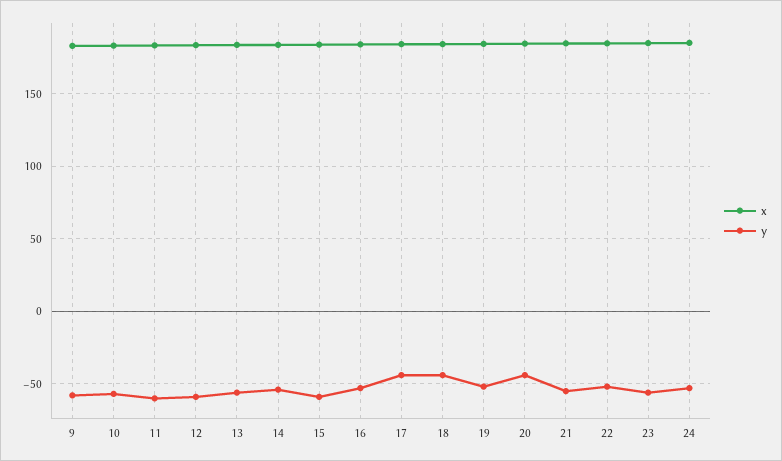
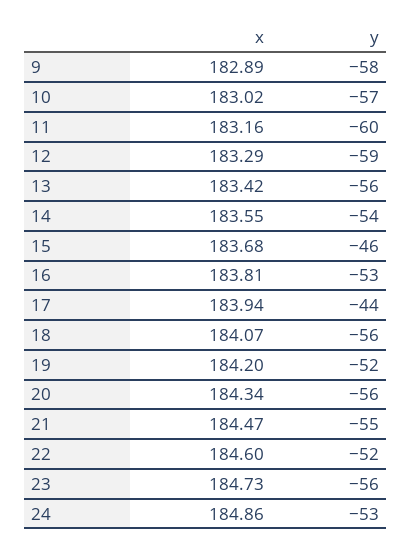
  {
    "x": {
      "9": 182.89,
      "10": 183.02,
      "11": 183.16,
      "12": 183.29,
      "13": 183.42,
      "14": 183.55,
      "15": 183.68,
      "16": 183.81,
      "17": 183.94,
      "18": 184.07,
      "19": 184.2,
      "20": 184.34,
      "21": 184.47,
      "22": 184.6,
      "23": 184.73,
      "24": 184.86
    },
    "y": {
      "9": -58,
      "10": -57,
      "11": -60,
      "12": -59,
      "13": -56,
      "14": -54,
-     "15": -60,
+     "15": -46,
      "16": -53,
      "17": -44,
-     "18": -45,
+     "18": -56,
      "19": -52,
-     "20": -45,
+     "20": -56,
      "21": -55,
      "22": -52,
      "23": -56,
      "24": -53
    }
  }

